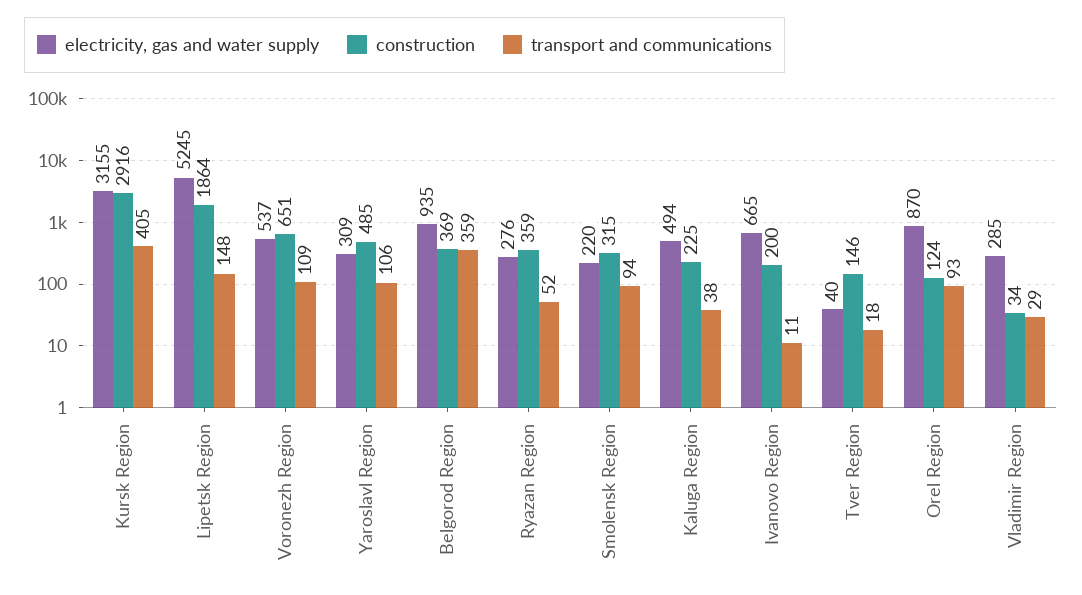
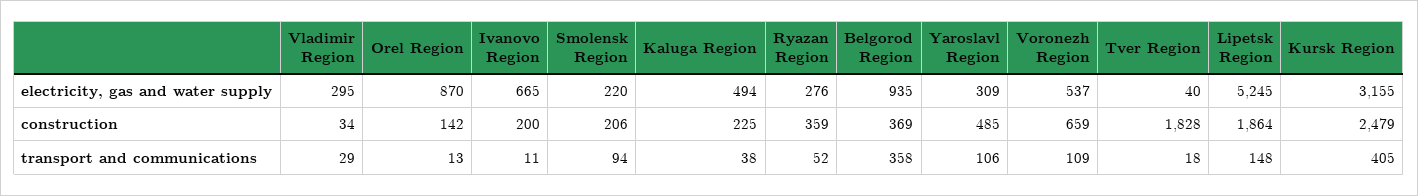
  {
    "electricity, gas and water supply": {
      "Kursk Region": 3155,
      "Lipetsk Region": 5245,
      "Voronezh Region": 537,
      "Yaroslavl Region": 309,
      "Belgorod Region": 935,
      "Ryazan Region": 276,
      "Smolensk Region": 220,
      "Kaluga Region": 494,
      "Ivanovo Region": 665,
      "Tver Region": 40,
      "Orel Region": 870,
-     "Vladimir Region": 285
+     "Vladimir Region": 295
    },
    "construction": {
-     "Kursk Region": 2916,
+     "Kursk Region": 2479,
      "Lipetsk Region": 1864,
-     "Voronezh Region": 651,
+     "Voronezh Region": 659,
      "Yaroslavl Region": 485,
      "Belgorod Region": 369,
      "Ryazan Region": 359,
-     "Smolensk Region": 315,
+     "Smolensk Region": 206,
      "Kaluga Region": 225,
      "Ivanovo Region": 200,
-     "Tver Region": 146,
+     "Tver Region": 1828,
-     "Orel Region": 124,
+     "Orel Region": 142,
      "Vladimir Region": 34
    },
    "transport and communications": {
      "Kursk Region": 405,
      "Lipetsk Region": 148,
      "Voronezh Region": 109,
      "Yaroslavl Region": 106,
-     "Belgorod Region": 359,
+     "Belgorod Region": 358,
      "Ryazan Region": 52,
      "Smolensk Region": 94,
      "Kaluga Region": 38,
      "Ivanovo Region": 11,
      "Tver Region": 18,
-     "Orel Region": 93,
+     "Orel Region": 13,
      "Vladimir Region": 29
    }
  }

